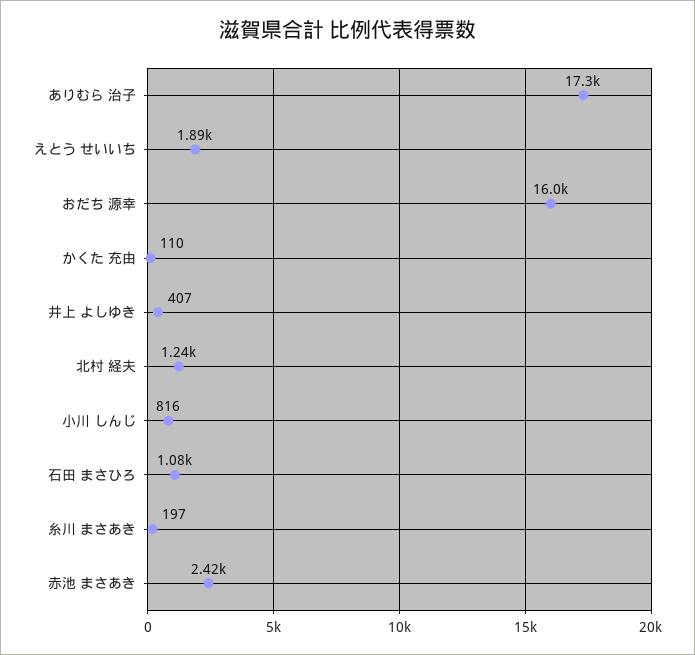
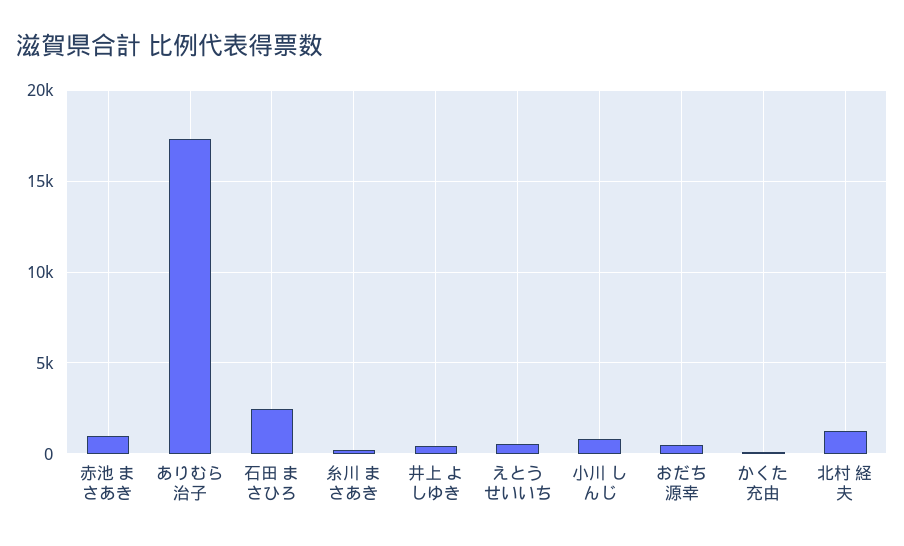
  {
    "ありむら 治子": 17300,
-   "えとう せいいち": 1890,
+   "えとう せいいち": 500,
-   "おだち 源幸": 16000,
+   "おだち 源幸": 500,
    "かくた 充由": 110,
    "井上 よしゆき": 407,
    "北村 経夫": 1240,
    "小川 しんじ": 816,
-   "石田 まさひろ": 1080,
+   "石田 まさひろ": 2500,
    "糸川 まさあき": 197,
-   "赤池 まさあき": 2420
+   "赤池 まさあき": 1000
  }

